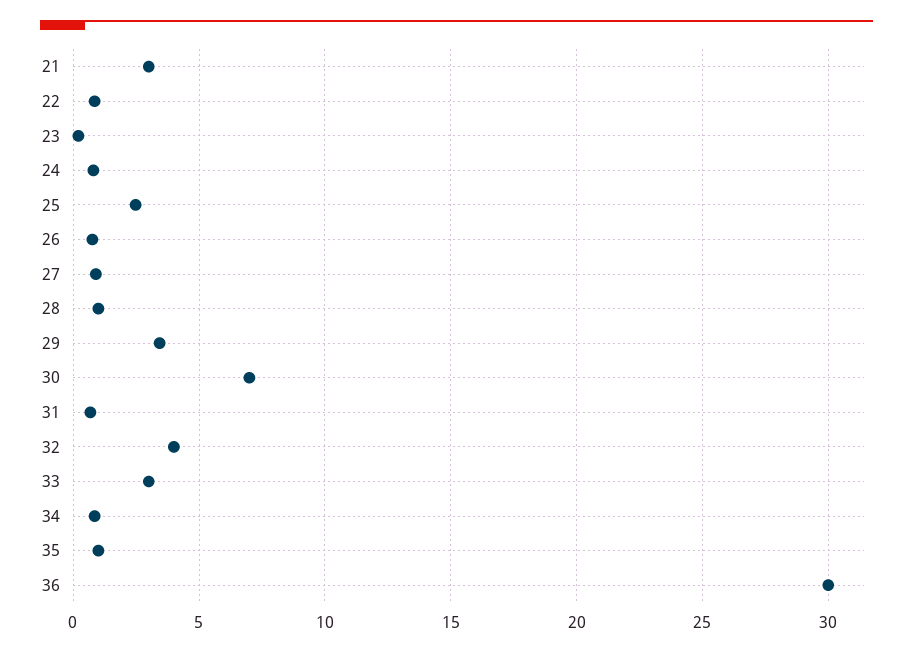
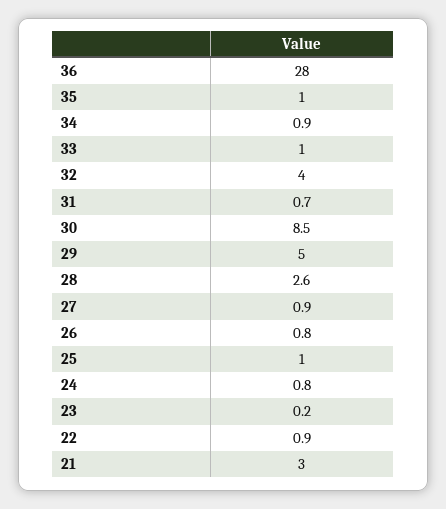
  {
    "21": 3,
    "22": 0.9,
    "23": 0.2,
    "24": 0.8,
-   "25": 2.5,
+   "25": 1,
    "26": 0.8,
    "27": 0.9,
-   "28": 1,
+   "28": 2.6,
-   "29": 3.5,
+   "29": 5,
-   "30": 7,
+   "30": 8.5,
    "31": 0.7,
    "32": 4,
-   "33": 3,
+   "33": 1,
    "34": 0.9,
    "35": 1,
-   "36": 30
+   "36": 28
  }

